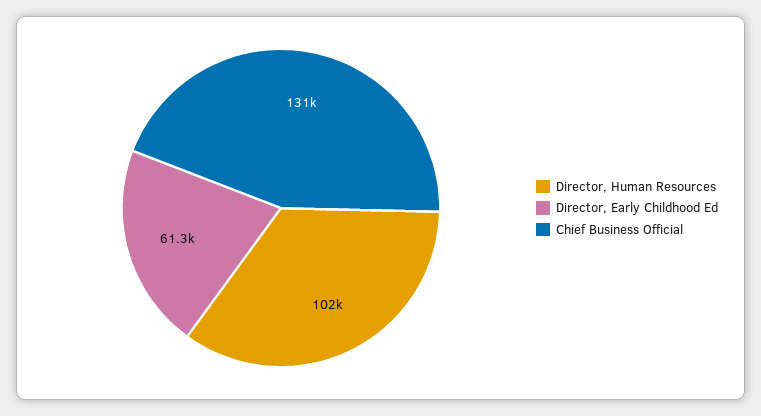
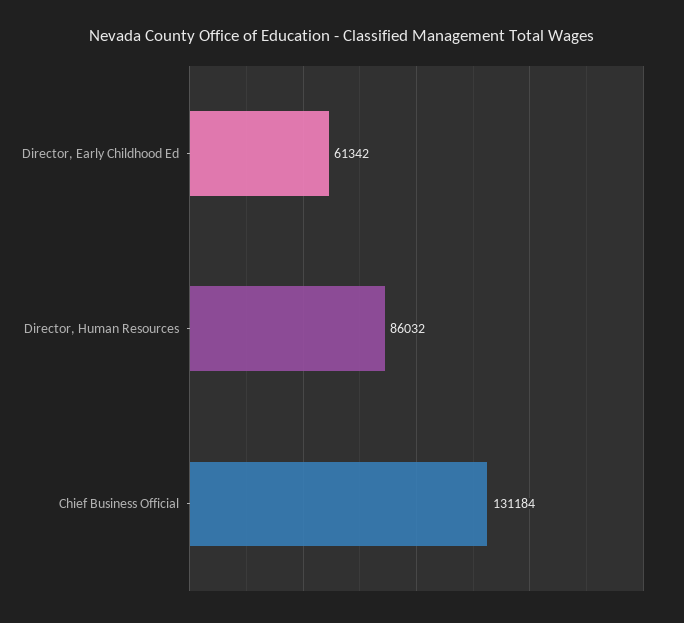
  {
-   "Director, Human Resources": 102000,
+   "Director, Human Resources": 86032,
    "Director, Early Childhood Ed": 61342,
    "Chief Business Official": 131184
  }

